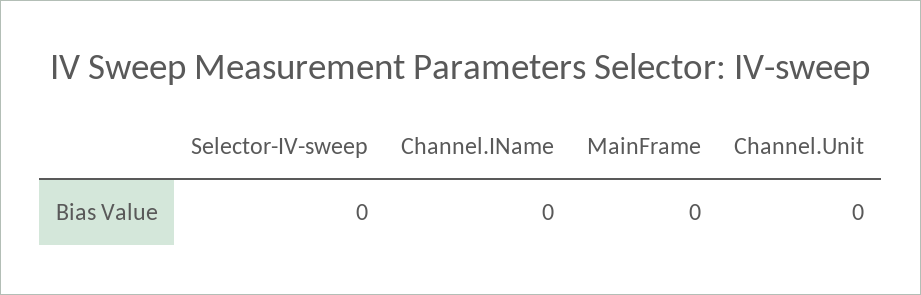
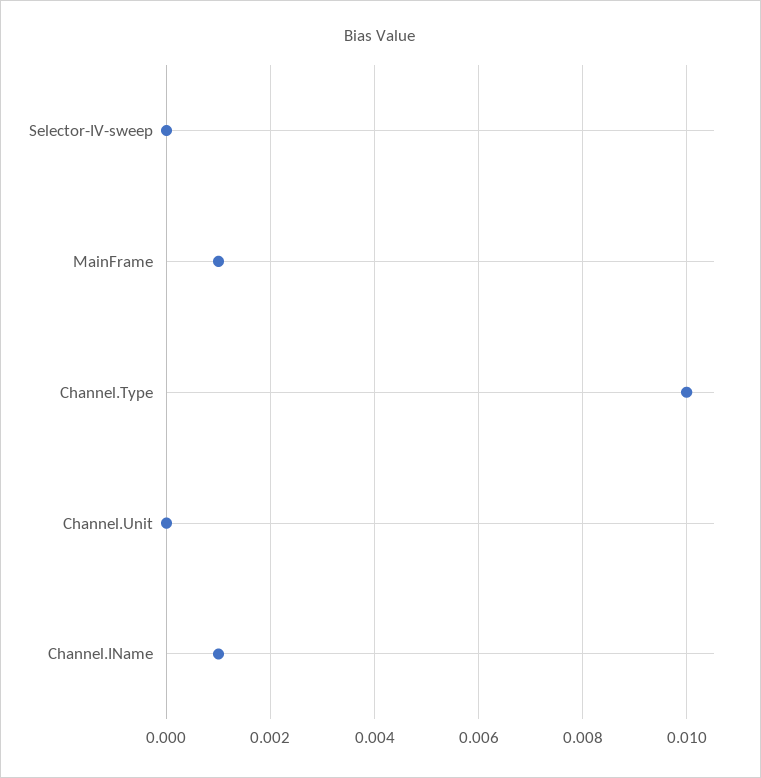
  {
    "Selector-IV-sweep": 0,
-   "Channel.IName": 0,
+   "Channel.IName": 0.001,
-   "MainFrame": 0,
+   "MainFrame": 0.001,
-   "Channel.Unit": 0
+   "Channel.Unit": 0,
+   "Channel.Type": 0.01
  }

